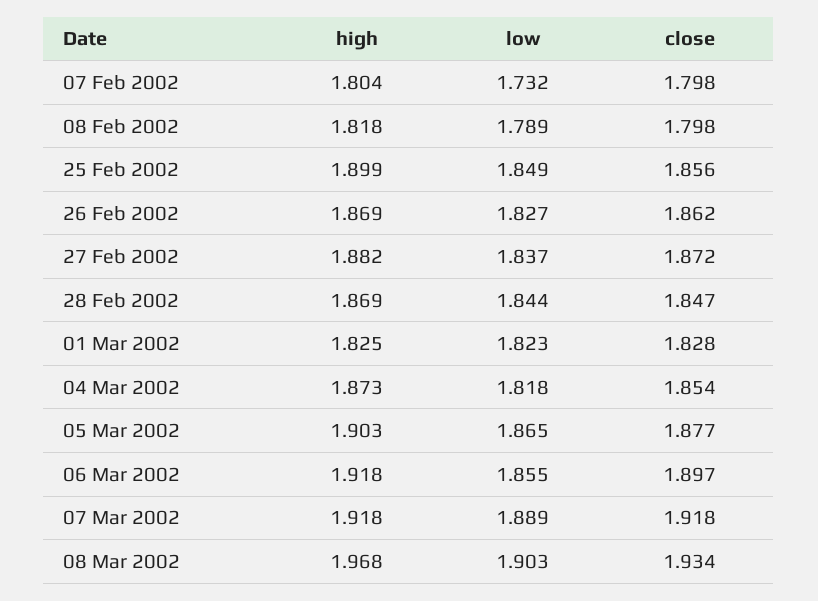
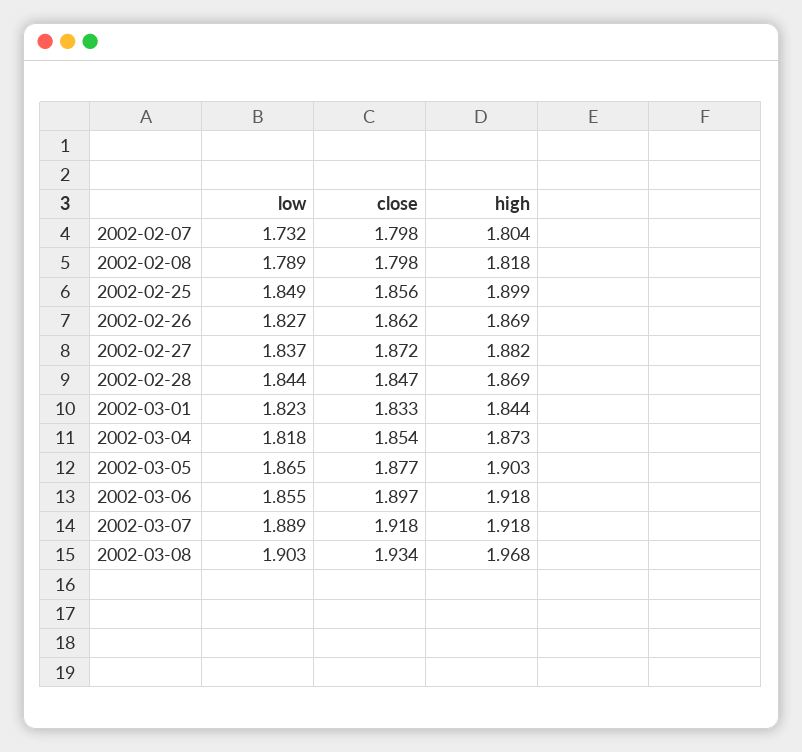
  {
    "high": {
      "07 Feb 2002": 1.804,
      "08 Feb 2002": 1.818,
      "25 Feb 2002": 1.899,
      "26 Feb 2002": 1.869,
      "27 Feb 2002": 1.882,
      "28 Feb 2002": 1.869,
-     "01 Mar 2002": 1.825,
+     "01 Mar 2002": 1.844,
      "04 Mar 2002": 1.873,
      "05 Mar 2002": 1.903,
      "06 Mar 2002": 1.918,
      "07 Mar 2002": 1.918,
      "08 Mar 2002": 1.968
    },
    "low": {
      "07 Feb 2002": 1.732,
      "08 Feb 2002": 1.789,
      "25 Feb 2002": 1.849,
      "26 Feb 2002": 1.827,
      "27 Feb 2002": 1.837,
      "28 Feb 2002": 1.844,
      "01 Mar 2002": 1.823,
      "04 Mar 2002": 1.818,
      "05 Mar 2002": 1.865,
      "06 Mar 2002": 1.855,
      "07 Mar 2002": 1.889,
      "08 Mar 2002": 1.903
    },
    "close": {
      "07 Feb 2002": 1.798,
      "08 Feb 2002": 1.798,
      "25 Feb 2002": 1.856,
      "26 Feb 2002": 1.862,
      "27 Feb 2002": 1.872,
      "28 Feb 2002": 1.847,
-     "01 Mar 2002": 1.828,
+     "01 Mar 2002": 1.833,
      "04 Mar 2002": 1.854,
      "05 Mar 2002": 1.877,
      "06 Mar 2002": 1.897,
      "07 Mar 2002": 1.918,
      "08 Mar 2002": 1.934
    }
  }

